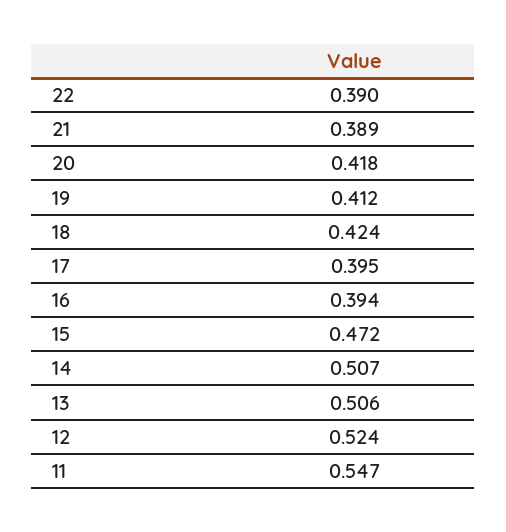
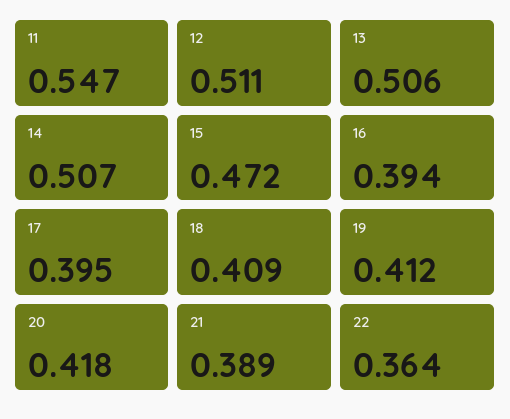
  {
-   "22": 0.39,
+   "22": 0.364,
    "21": 0.389,
    "20": 0.418,
    "19": 0.412,
-   "18": 0.424,
+   "18": 0.409,
    "17": 0.395,
    "16": 0.394,
    "15": 0.472,
    "14": 0.507,
    "13": 0.506,
-   "12": 0.524,
+   "12": 0.511,
    "11": 0.547
  }

